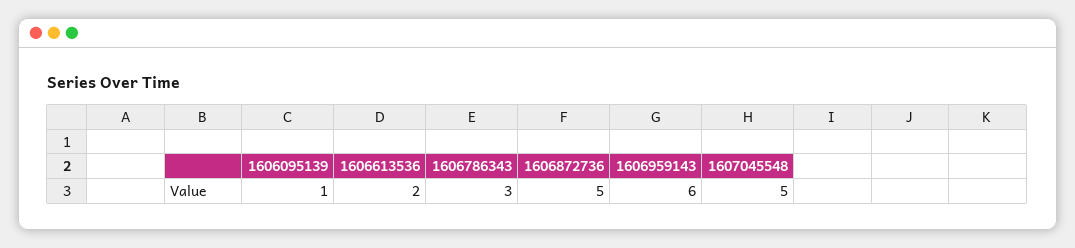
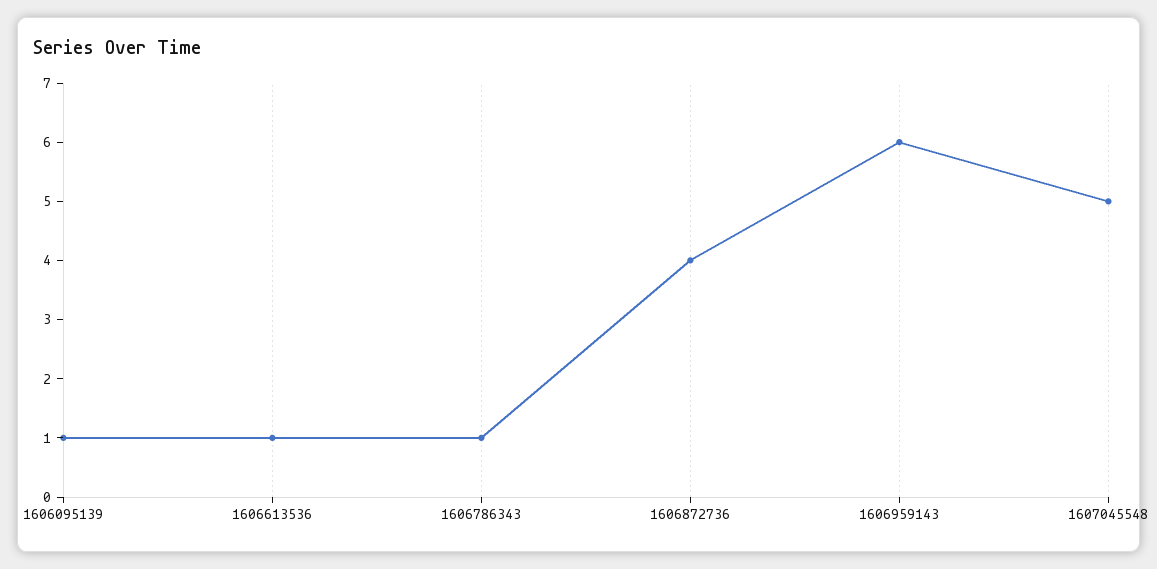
  {
    "1606095139": 1,
-   "1606613536": 2,
+   "1606613536": 1,
-   "1606786343": 3,
+   "1606786343": 1,
-   "1606872736": 5,
+   "1606872736": 4,
    "1606959143": 6,
    "1607045548": 5
  }

